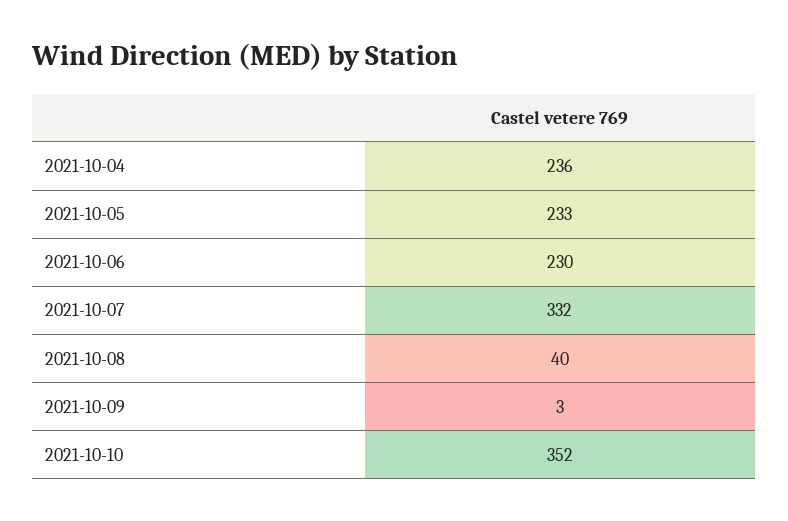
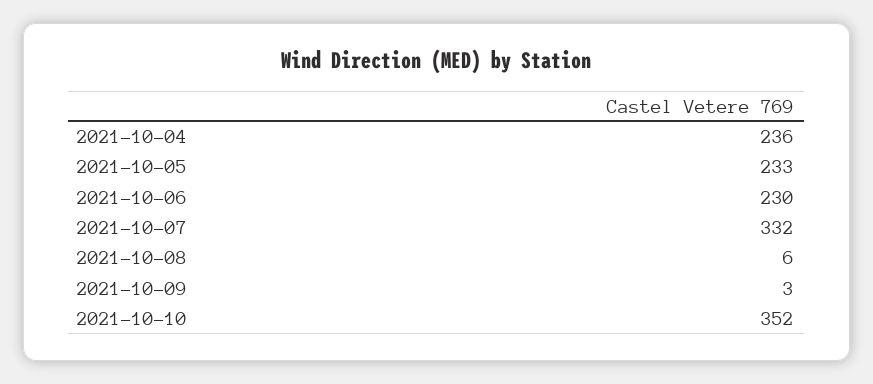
  {
    "2021-10-04": 236,
    "2021-10-05": 233,
    "2021-10-06": 230,
    "2021-10-07": 332,
-   "2021-10-08": 40,
+   "2021-10-08": 6,
    "2021-10-09": 3,
    "2021-10-10": 352
  }

